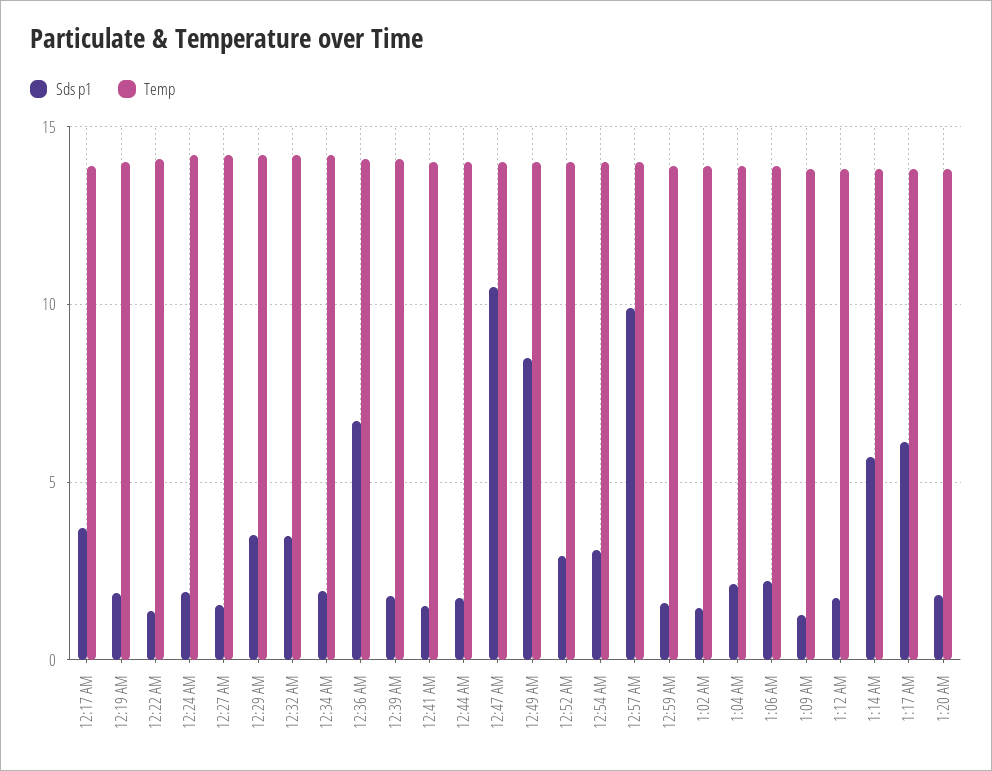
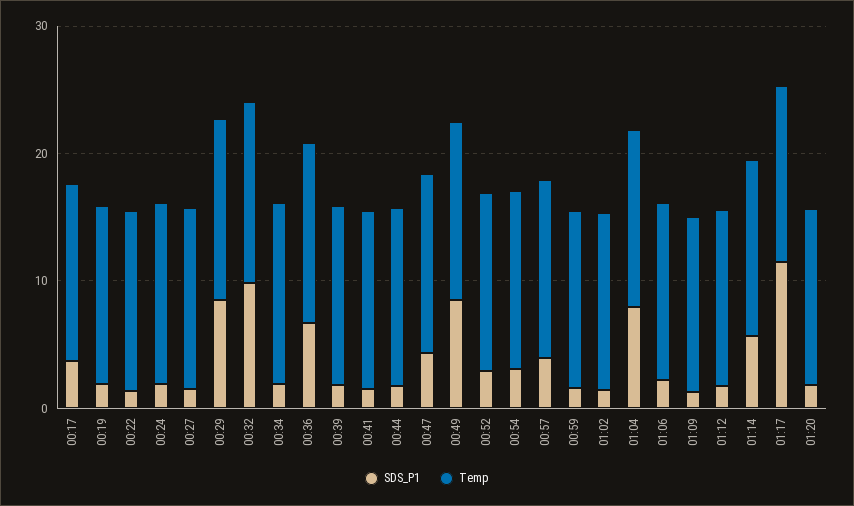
  {
    "Sds p1": {
      "12:17 AM": 3.5,
      "12:19 AM": 2,
      "12:22 AM": 1.5,
      "12:24 AM": 2,
      "12:27 AM": 1.5,
-     "12:29 AM": 3.5,
+     "12:29 AM": 8,
-     "12:32 AM": 3.5,
+     "12:32 AM": 10,
      "12:34 AM": 2,
      "12:36 AM": 6.5,
      "12:39 AM": 2,
      "12:41 AM": 1.5,
      "12:44 AM": 1.5,
-     "12:47 AM": 10.5,
+     "12:47 AM": 4,
      "12:49 AM": 8.5,
      "12:52 AM": 3,
      "12:54 AM": 3,
-     "12:57 AM": 10,
+     "12:57 AM": 4,
      "12:59 AM": 1.5,
      "1:02 AM": 1.5,
-     "1:04 AM": 2,
+     "1:04 AM": 8,
      "1:06 AM": 2,
      "1:09 AM": 1.5,
      "1:12 AM": 2,
      "1:14 AM": 5.5,
-     "1:17 AM": 6,
+     "1:17 AM": 12,
      "1:20 AM": 2
    },
    "Temp": {
      "12:17 AM": 14,
      "12:19 AM": 14,
      "12:22 AM": 14,
      "12:24 AM": 14,
      "12:27 AM": 14,
      "12:29 AM": 14,
      "12:32 AM": 14,
      "12:34 AM": 14,
      "12:36 AM": 14,
      "12:39 AM": 14,
      "12:41 AM": 14,
      "12:44 AM": 14,
      "12:47 AM": 14,
      "12:49 AM": 14,
      "12:52 AM": 14,
      "12:54 AM": 14,
      "12:57 AM": 14,
      "12:59 AM": 14,
      "1:02 AM": 14,
      "1:04 AM": 14,
      "1:06 AM": 14,
      "1:09 AM": 14,
      "1:12 AM": 14,
      "1:14 AM": 14,
      "1:17 AM": 14,
      "1:20 AM": 14
    }
  }

